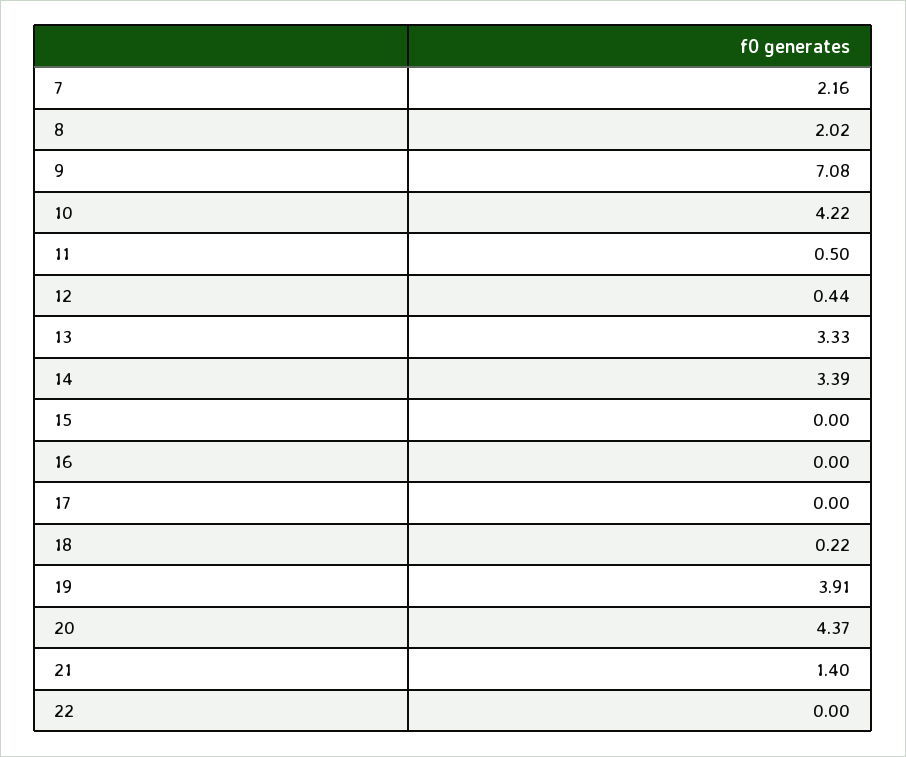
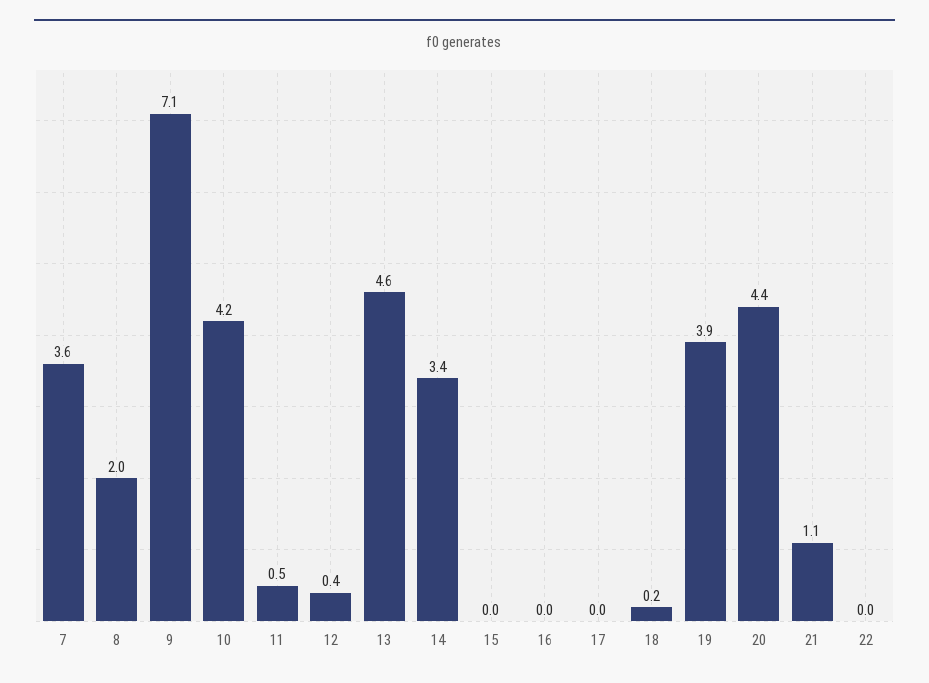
  {
-   "7": 2.16,
+   "7": 3.6,
    "8": 2.02,
    "9": 7.08,
    "10": 4.22,
    "11": 0.5,
    "12": 0.44,
-   "13": 3.33,
+   "13": 4.6,
    "14": 3.39,
    "15": 0,
    "16": 0,
    "17": 0,
    "18": 0.22,
    "19": 3.91,
    "20": 4.37,
-   "21": 1.4,
+   "21": 1.1,
    "22": 0
  }

